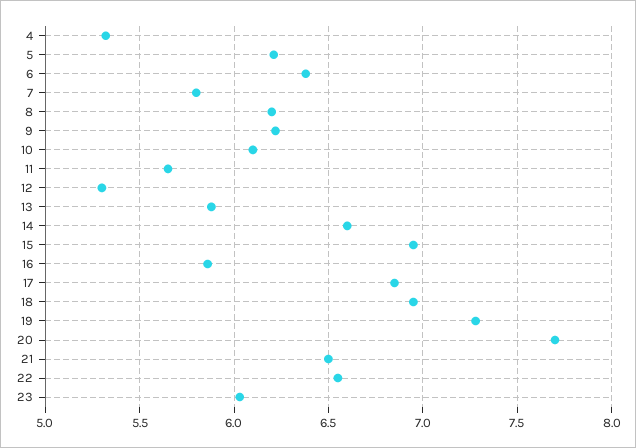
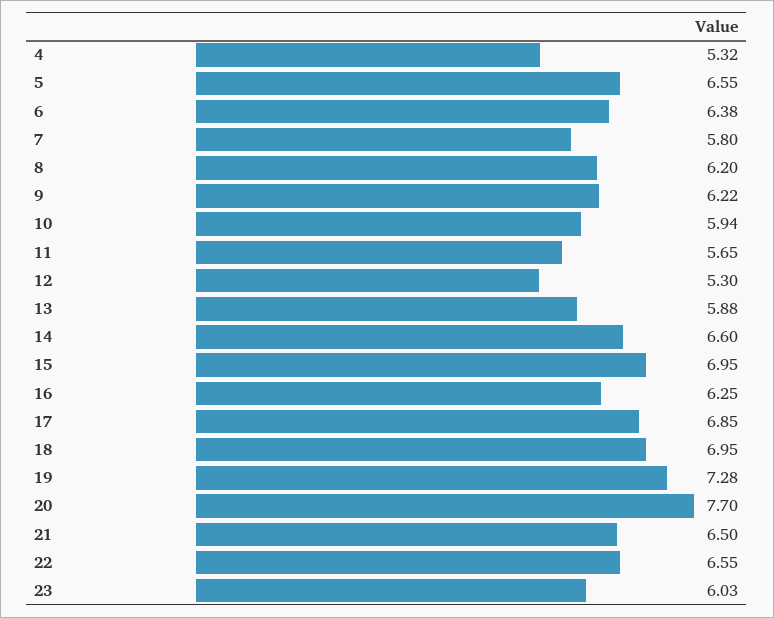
  {
    "4": 5.32,
-   "5": 6.2,
+   "5": 6.55,
    "6": 6.38,
    "7": 5.8,
    "8": 6.2,
    "9": 6.22,
-   "10": 6.1,
+   "10": 5.94,
    "11": 5.65,
    "12": 5.3,
    "13": 5.88,
    "14": 6.6,
    "15": 6.95,
-   "16": 5.85,
+   "16": 6.25,
    "17": 6.85,
    "18": 6.95,
    "19": 7.28,
    "20": 7.7,
    "21": 6.5,
    "22": 6.55,
    "23": 6.03
  }

